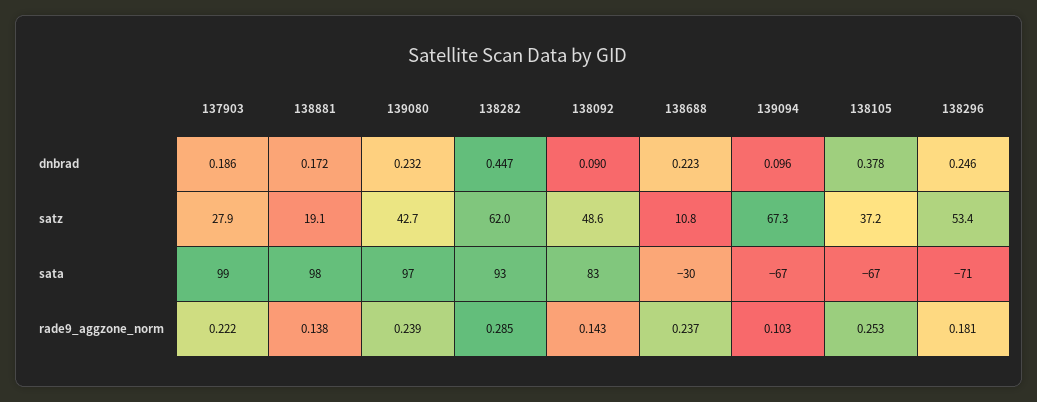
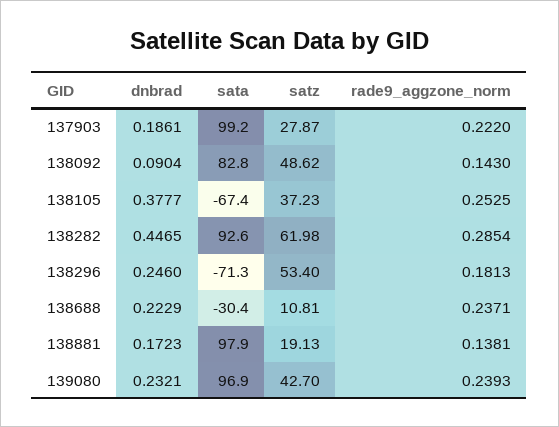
  {
    "137903": {
      "dnbrad": 0.1861,
      "satz": 27.87,
      "sata": 99.2,
      "rade9_aggzone_norm": 0.222
    },
    "138881": {
      "dnbrad": 0.1723,
      "satz": 19.13,
      "sata": 97.9,
      "rade9_aggzone_norm": 0.1381
    },
    "139080": {
      "dnbrad": 0.2321,
      "satz": 42.7,
      "sata": 96.9,
      "rade9_aggzone_norm": 0.2393
    },
    "138282": {
      "dnbrad": 0.4465,
      "satz": 61.98,
      "sata": 92.6,
      "rade9_aggzone_norm": 0.2854
    },
    "138092": {
      "dnbrad": 0.0904,
      "satz": 48.62,
      "sata": 82.8,
      "rade9_aggzone_norm": 0.143
    },
    "138688": {
      "dnbrad": 0.2229,
      "satz": 10.81,
      "sata": -30.4,
      "rade9_aggzone_norm": 0.2371
    },
-   "139094": {
-     "dnbrad": 0.096,
-     "satz": 67.3,
-     "sata": -67,
-     "rade9_aggzone_norm": 0.103
-   },
    "138105": {
      "dnbrad": 0.3777,
      "satz": 37.23,
      "sata": -67.4,
      "rade9_aggzone_norm": 0.2525
    },
    "138296": {
      "dnbrad": 0.246,
      "satz": 53.4,
      "sata": -71.3,
      "rade9_aggzone_norm": 0.1813
    }
  }

